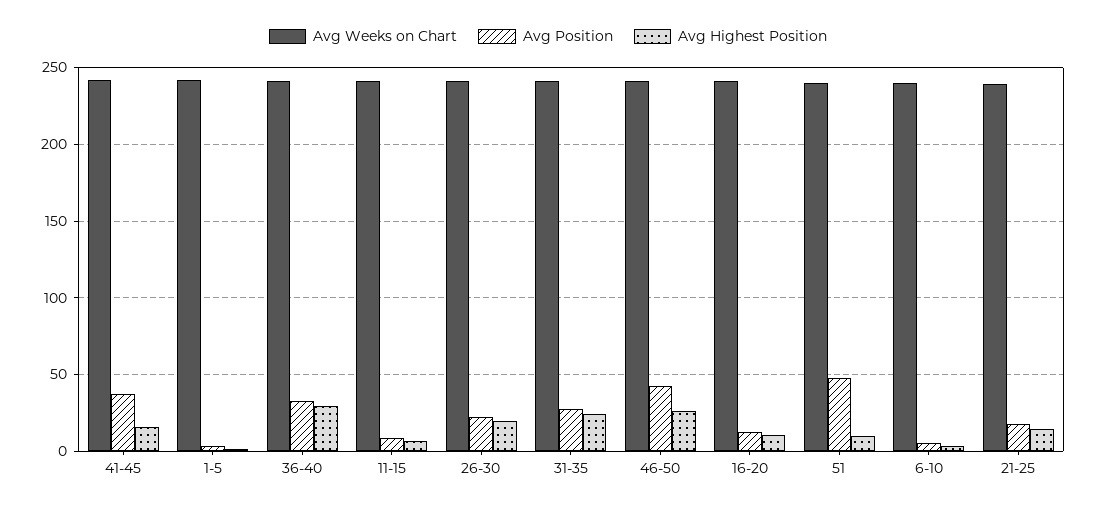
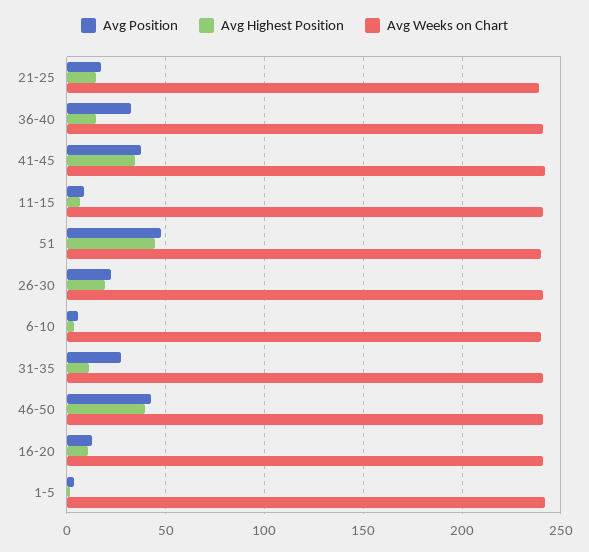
  {
    "Avg Weeks on Chart": {
      "41-45": 240,
      "1-5": 240,
      "36-40": 240,
      "11-15": 240,
      "26-30": 240,
      "31-35": 240,
      "46-50": 240,
      "16-20": 240,
      "51": 240,
      "6-10": 240,
      "21-25": 240
    },
    "Avg Position": {
      "41-45": 40,
      "1-5": 5,
      "36-40": 35,
      "11-15": 10,
      "26-30": 25,
      "31-35": 30,
      "46-50": 45,
      "16-20": 15,
      "51": 50,
      "6-10": 5,
      "21-25": 20
    },
    "Avg Highest Position": {
-     "41-45": 15,
+     "41-45": 35,
      "1-5": 0,
-     "36-40": 30,
+     "36-40": 15,
      "11-15": 5,
      "26-30": 20,
-     "31-35": 25,
+     "31-35": 10,
-     "46-50": 25,
+     "46-50": 40,
      "16-20": 10,
-     "51": 10,
+     "51": 45,
      "6-10": 5,
      "21-25": 15
    }
  }

